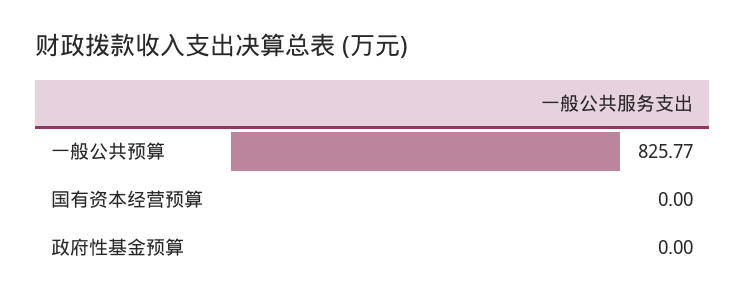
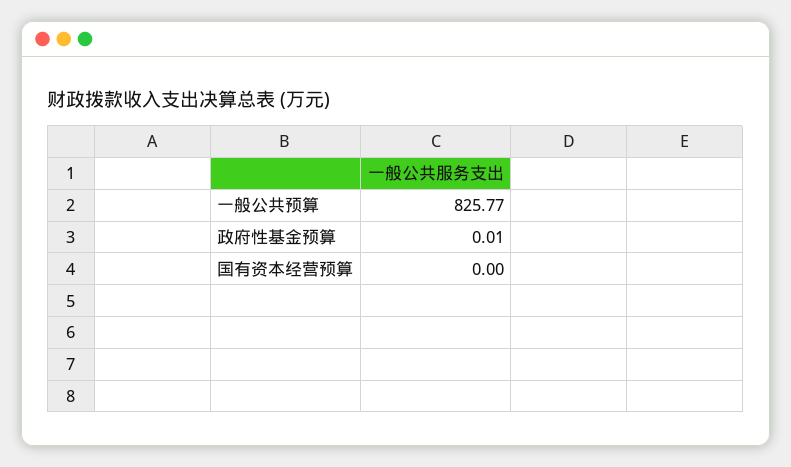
  {
    "一般公共预算": 825.77,
    "国有资本经营预算": 0,
-   "政府性基金预算": 0
+   "政府性基金预算": 0.01
  }

